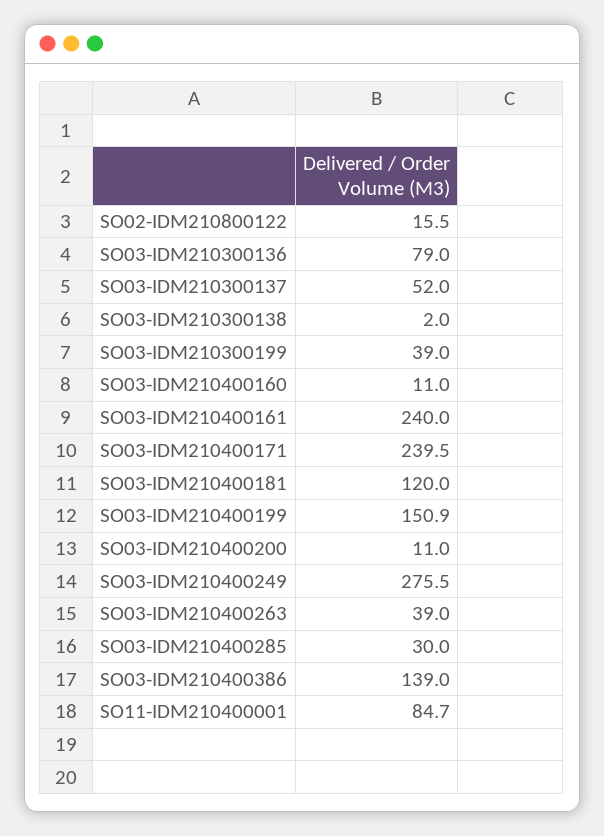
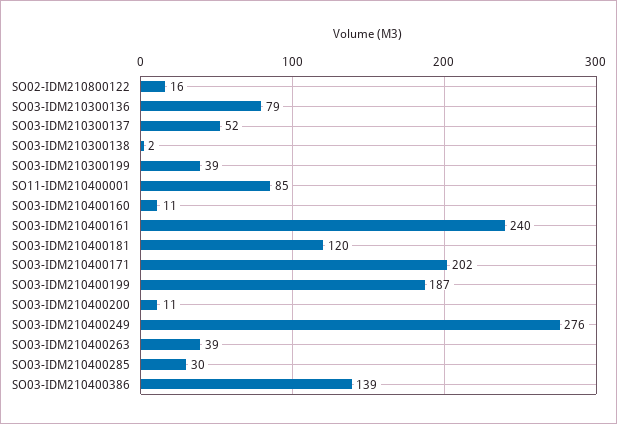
  {
    "SO02-IDM210800122": 15.5,
    "SO03-IDM210300136": 79,
    "SO03-IDM210300137": 52,
    "SO03-IDM210300138": 2,
    "SO03-IDM210300199": 39,
    "SO03-IDM210400160": 11,
    "SO03-IDM210400161": 240,
-   "SO03-IDM210400171": 239.5,
+   "SO03-IDM210400171": 202,
    "SO03-IDM210400181": 120,
-   "SO03-IDM210400199": 150.9,
+   "SO03-IDM210400199": 187,
    "SO03-IDM210400200": 11,
    "SO03-IDM210400249": 275.5,
    "SO03-IDM210400263": 39,
    "SO03-IDM210400285": 30,
    "SO03-IDM210400386": 139,
    "SO11-IDM210400001": 84.7
  }

